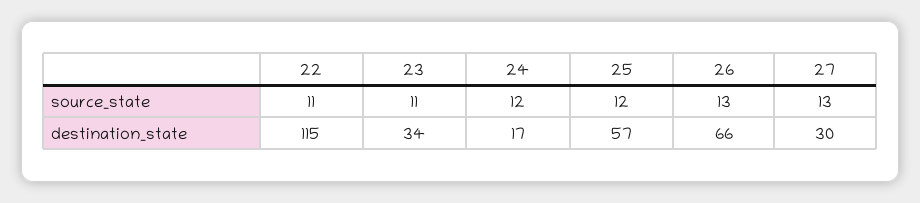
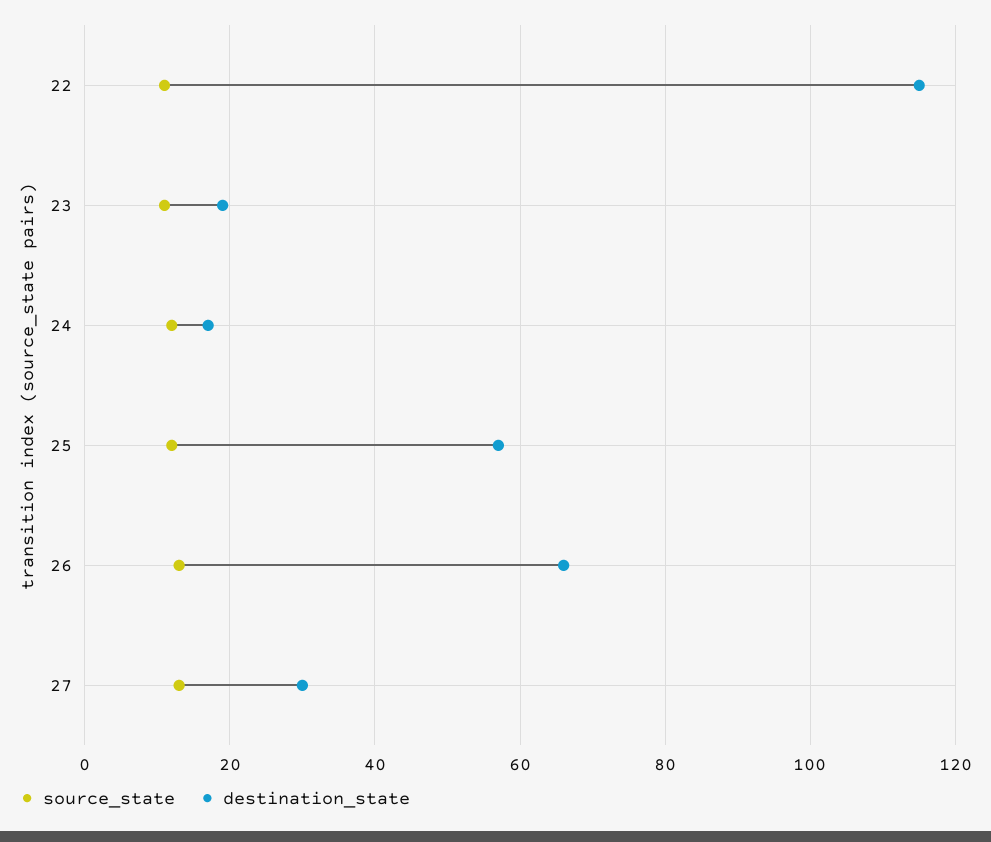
  {
    "source_state": {
      "22": 11,
      "23": 11,
      "24": 12,
      "25": 12,
      "26": 13,
      "27": 13
    },
    "destination_state": {
      "22": 115,
-     "23": 34,
+     "23": 20,
      "24": 17,
      "25": 57,
      "26": 66,
      "27": 30
    }
  }

